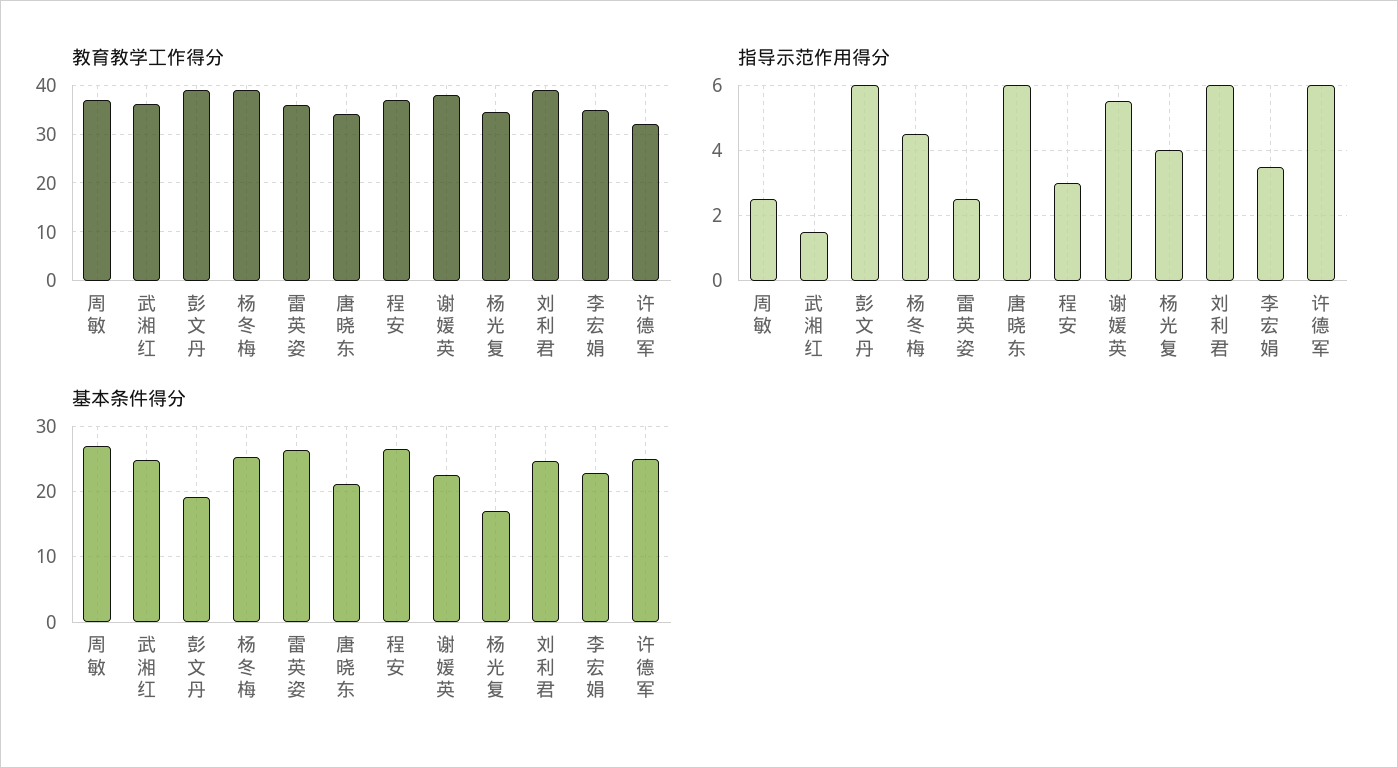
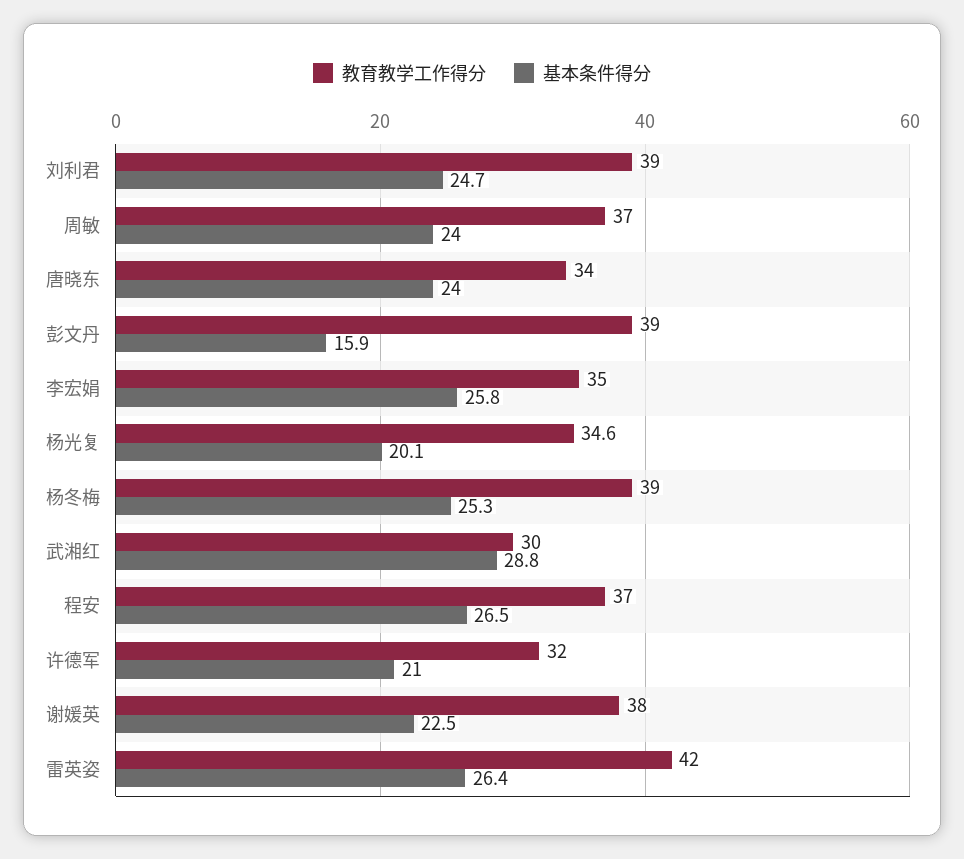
  {
    "教育教学工作得分": {
      "周敏": 37,
-     "武湘红": 36,
+     "武湘红": 30,
      "彭文丹": 39,
      "杨冬梅": 39,
-     "雷英姿": 36,
+     "雷英姿": 42,
      "唐晓东": 34,
      "程安": 37,
      "谢媛英": 38,
      "杨光复": 34.6,
      "刘利君": 39,
      "李宏娟": 35,
      "许德军": 32
    },
-   "指导示范作用得分": {
-     "周敏": 2.5,
-     "武湘红": 1.5,
-     "彭文丹": 6,
-     "杨冬梅": 4.5,
-     "雷英姿": 2.5,
-     "唐晓东": 6,
-     "程安": 3,
-     "谢媛英": 5.5,
-     "杨光复": 4,
-     "刘利君": 6,
-     "李宏娟": 3.5,
-     "许德军": 6
-   },
    "基本条件得分": {
-     "周敏": 27,
+     "周敏": 24,
-     "武湘红": 25,
+     "武湘红": 28.8,
-     "彭文丹": 19,
+     "彭文丹": 15.9,
      "杨冬梅": 25.3,
      "雷英姿": 26.4,
-     "唐晓东": 21,
+     "唐晓东": 24,
      "程安": 26.5,
      "谢媛英": 22.5,
-     "杨光复": 17,
+     "杨光复": 20.1,
      "刘利君": 24.7,
-     "李宏娟": 23,
+     "李宏娟": 25.8,
-     "许德军": 25
+     "许德军": 21
    }
  }

